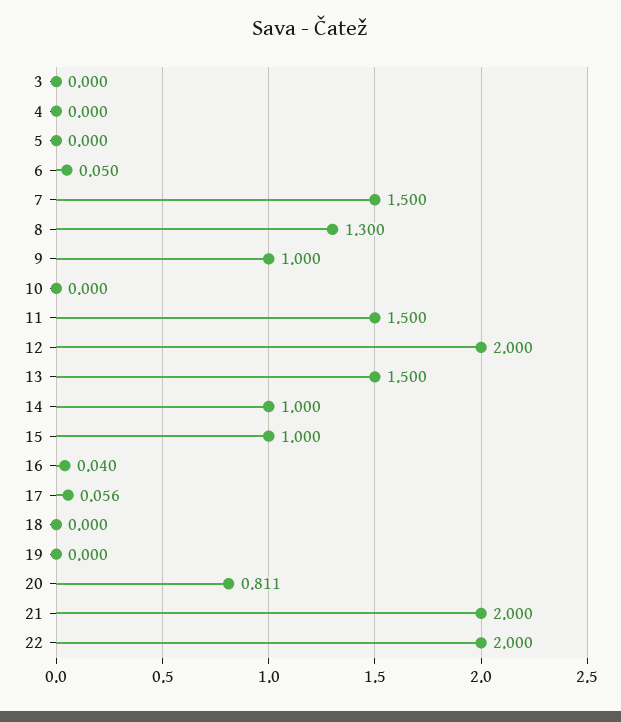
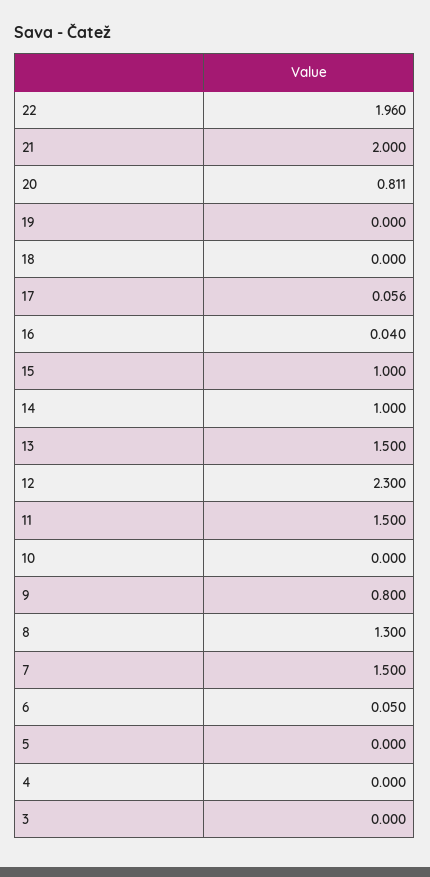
  {
    "3": 0,
    "4": 0,
    "5": 0,
    "6": 0.05,
    "7": 1.5,
    "8": 1.3,
-   "9": 1,
+   "9": 0.8,
    "10": 0,
    "11": 1.5,
-   "12": 2,
+   "12": 2.3,
    "13": 1.5,
    "14": 1,
    "15": 1,
    "16": 0.04,
    "17": 0.056,
    "18": 0,
    "19": 0,
    "20": 0.811,
    "21": 2,
-   "22": 2
+   "22": 1.96
  }

